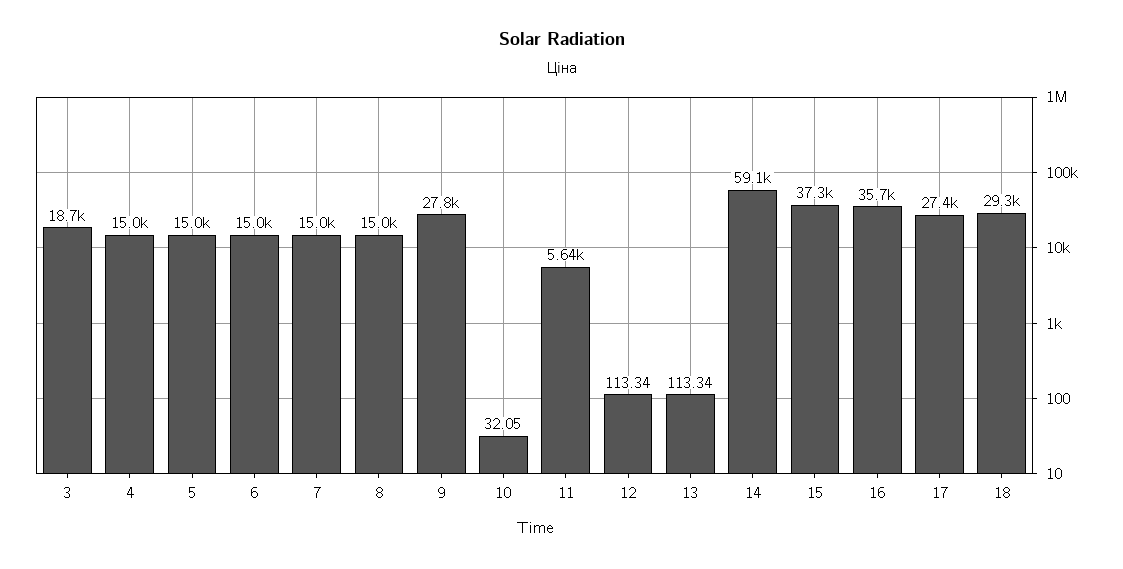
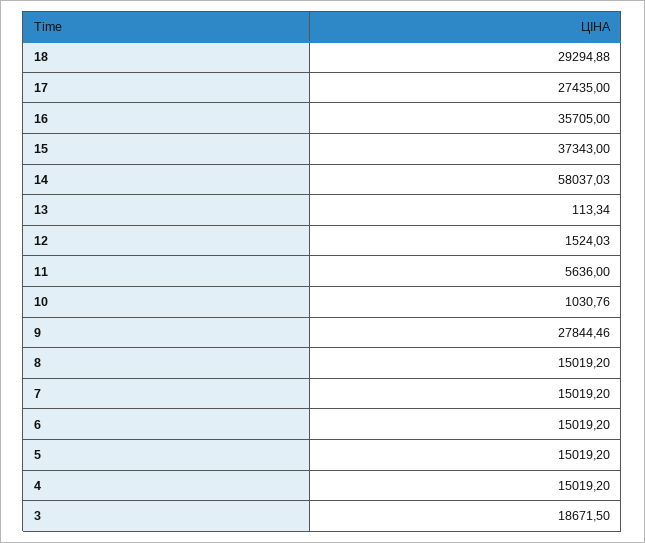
  {
    "3": 18671.5,
    "4": 15019.2,
    "5": 15019.2,
    "6": 15019.2,
    "7": 15019.2,
    "8": 15019.2,
    "9": 27844.46,
-   "10": 32.05,
+   "10": 1030.76,
    "11": 5636,
-   "12": 113.34,
+   "12": 1524.03,
    "13": 113.34,
-   "14": 59100,
+   "14": 58037.03,
    "15": 37343,
    "16": 35705,
    "17": 27435,
    "18": 29294.88
  }

